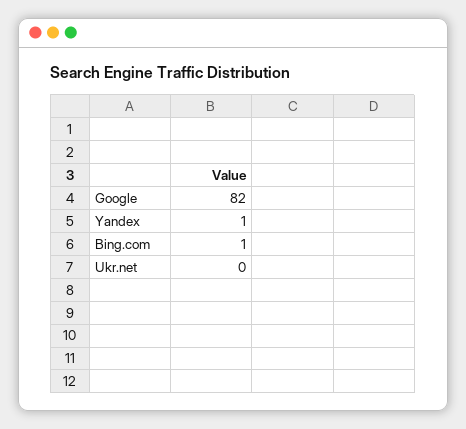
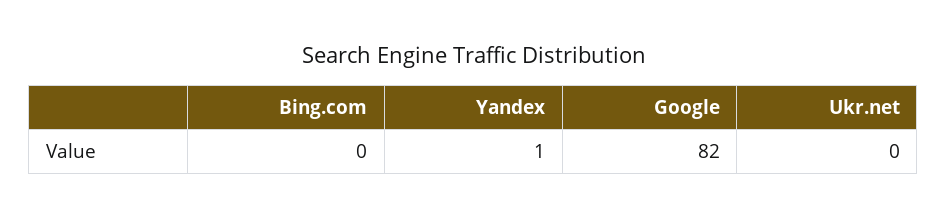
  {
    "Google": 82,
    "Yandex": 1,
-   "Bing.com": 1,
+   "Bing.com": 0,
    "Ukr.net": 0
  }

